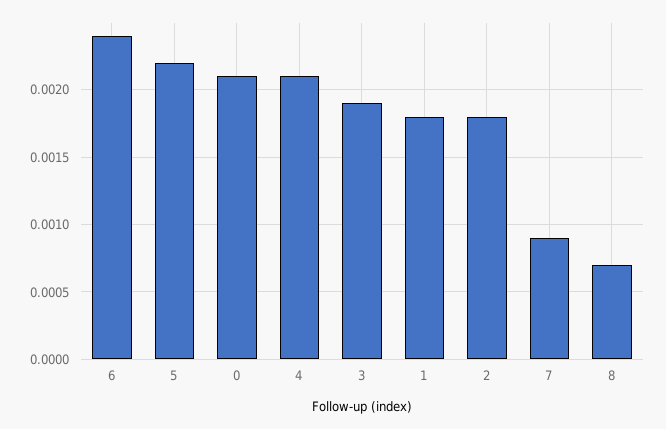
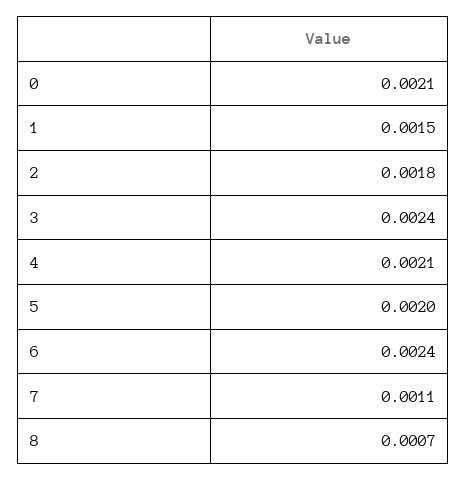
  {
    "6": 0.0024,
-   "5": 0.0022,
+   "5": 0.002,
    "0": 0.0021,
    "4": 0.0021,
-   "3": 0.0019,
+   "3": 0.0024,
-   "1": 0.0018,
+   "1": 0.0015,
    "2": 0.0018,
-   "7": 0.0009,
+   "7": 0.0011,
    "8": 0.0007
  }

